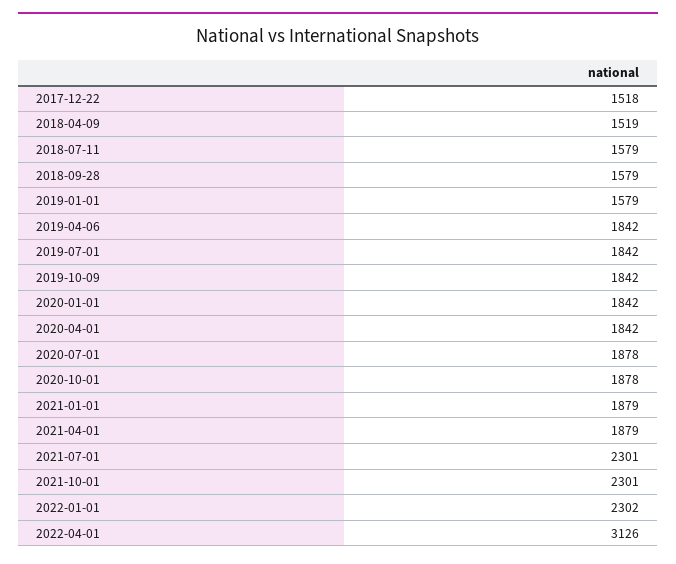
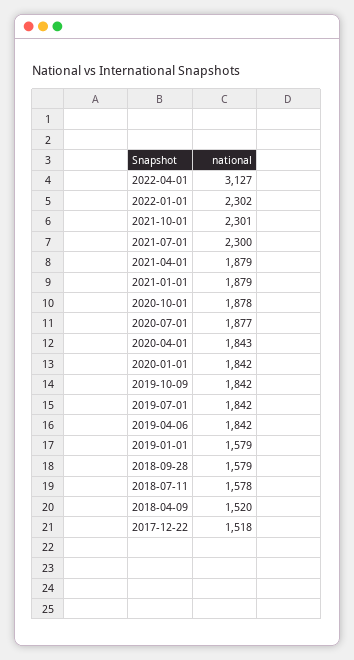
  {
    "2017-12-22": 1518,
-   "2018-04-09": 1519,
+   "2018-04-09": 1520,
-   "2018-07-11": 1579,
+   "2018-07-11": 1578,
    "2018-09-28": 1579,
    "2019-01-01": 1579,
    "2019-04-06": 1842,
    "2019-07-01": 1842,
    "2019-10-09": 1842,
    "2020-01-01": 1842,
-   "2020-04-01": 1842,
+   "2020-04-01": 1843,
-   "2020-07-01": 1878,
+   "2020-07-01": 1877,
    "2020-10-01": 1878,
    "2021-01-01": 1879,
    "2021-04-01": 1879,
-   "2021-07-01": 2301,
+   "2021-07-01": 2300,
    "2021-10-01": 2301,
    "2022-01-01": 2302,
-   "2022-04-01": 3126
+   "2022-04-01": 3127
  }

